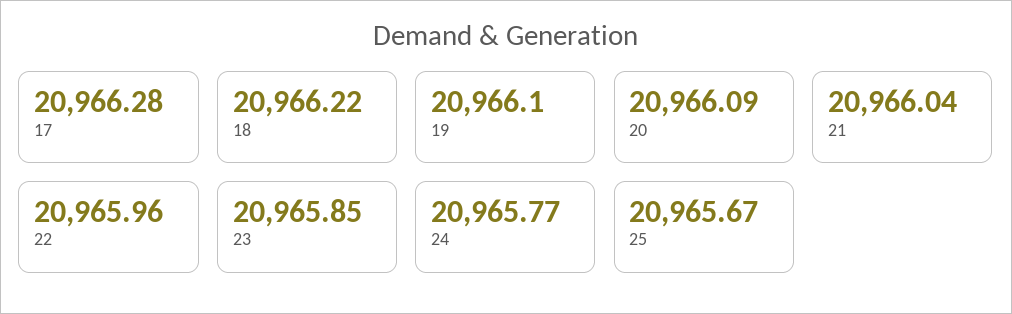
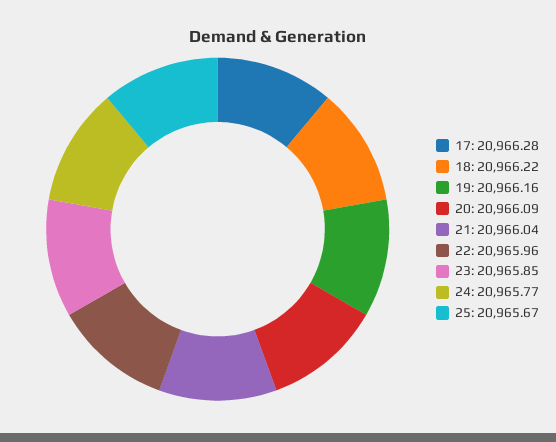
  {
    "17": 20966.28,
    "18": 20966.22,
-   "19": 20966.1,
+   "19": 20966.16,
    "20": 20966.09,
    "21": 20966.04,
    "22": 20965.96,
    "23": 20965.85,
    "24": 20965.77,
    "25": 20965.67
  }

